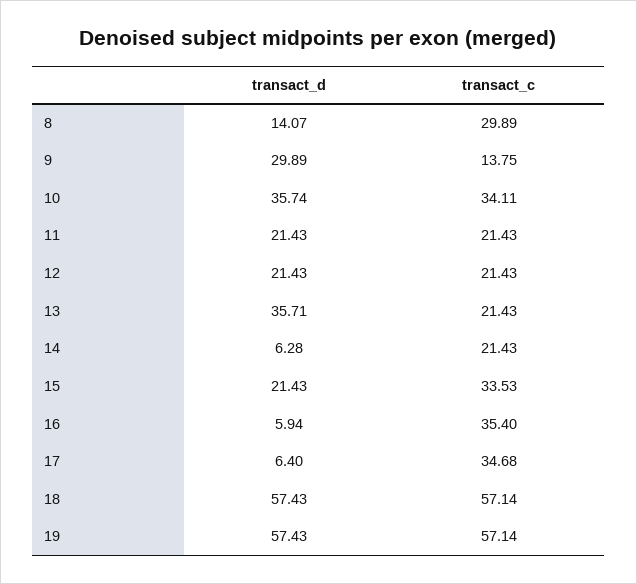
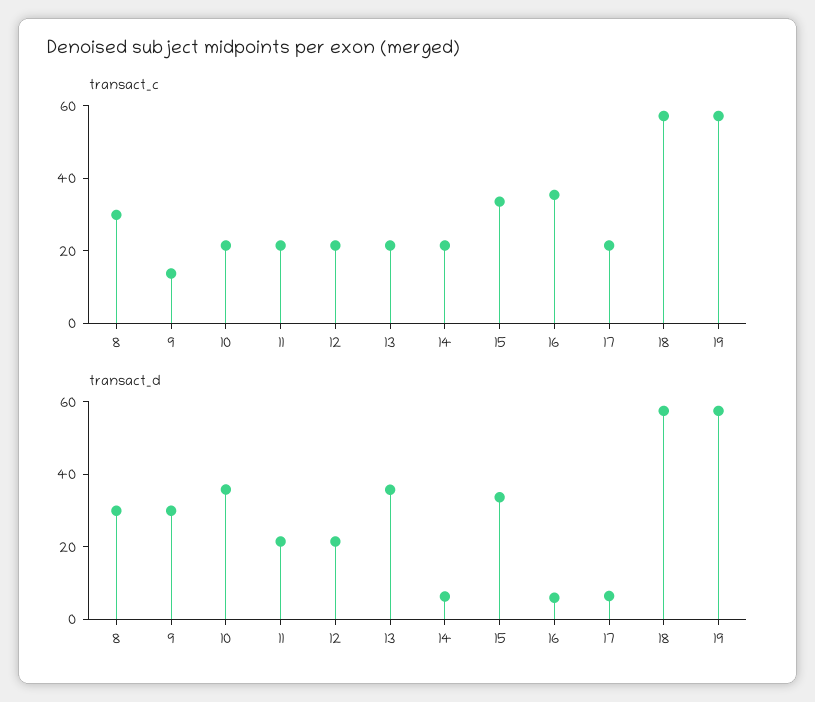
  {
    "transact_d": {
-     "8": 14.07,
+     "8": 30,
      "9": 29.89,
      "10": 35.74,
      "11": 21.43,
      "12": 21.43,
      "13": 35.71,
      "14": 6.28,
-     "15": 21.43,
+     "15": 35,
      "16": 5.94,
      "17": 6.4,
      "18": 57.43,
      "19": 57.43
    },
    "transact_c": {
      "8": 29.89,
      "9": 13.75,
-     "10": 34.11,
+     "10": 20,
      "11": 21.43,
      "12": 21.43,
      "13": 21.43,
      "14": 21.43,
      "15": 33.53,
      "16": 35.4,
-     "17": 34.68,
+     "17": 20,
      "18": 57.14,
      "19": 57.14
    }
  }

